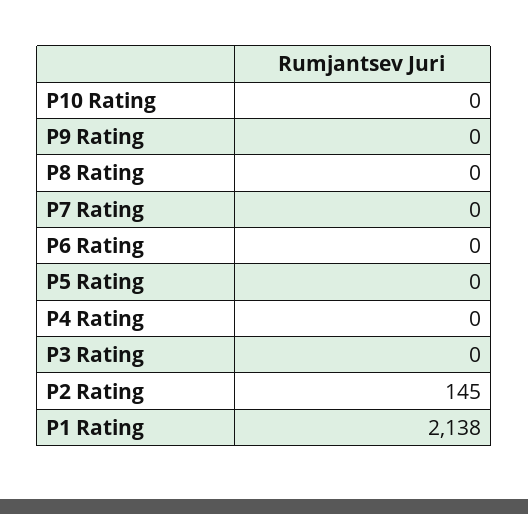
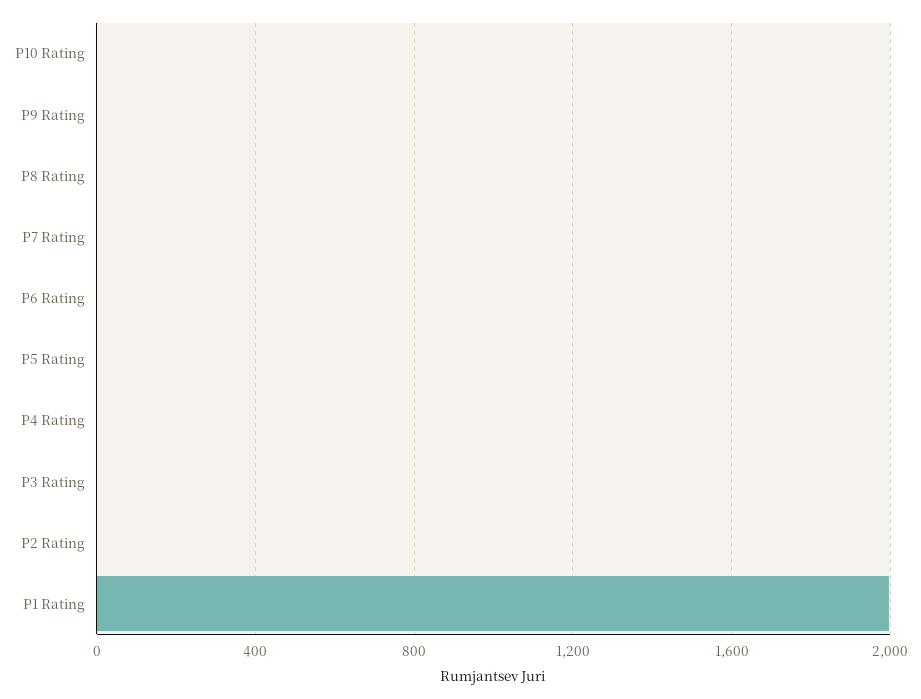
  {
    "P10 Rating": 0,
    "P9 Rating": 0,
    "P8 Rating": 0,
    "P7 Rating": 0,
    "P6 Rating": 0,
    "P5 Rating": 0,
    "P4 Rating": 0,
    "P3 Rating": 0,
-   "P2 Rating": 145,
+   "P2 Rating": 0,
-   "P1 Rating": 2138
+   "P1 Rating": 2000
  }

